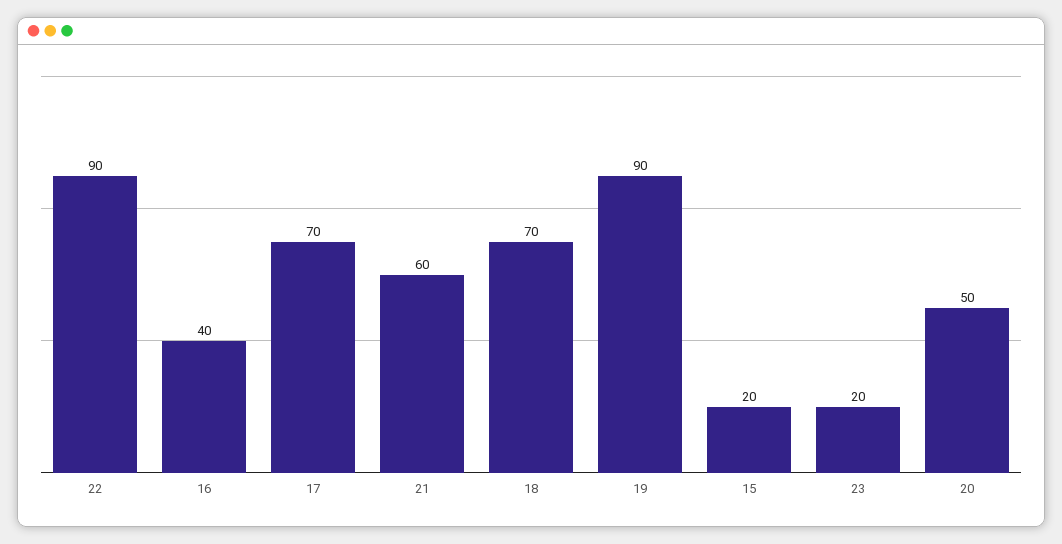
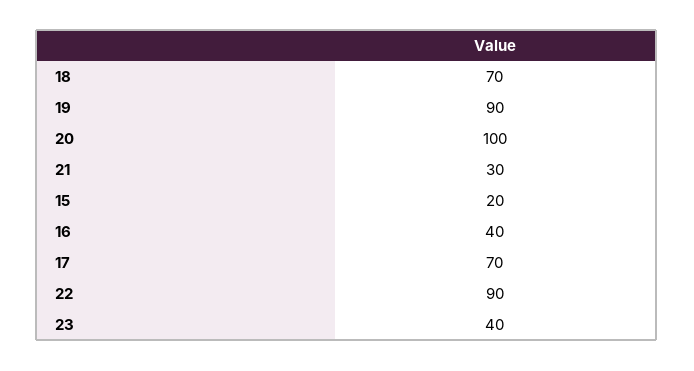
  {
    "22": 90,
    "16": 40,
    "17": 70,
-   "21": 60,
+   "21": 30,
    "18": 70,
    "19": 90,
    "15": 20,
-   "23": 20,
+   "23": 40,
-   "20": 50
+   "20": 100
  }

